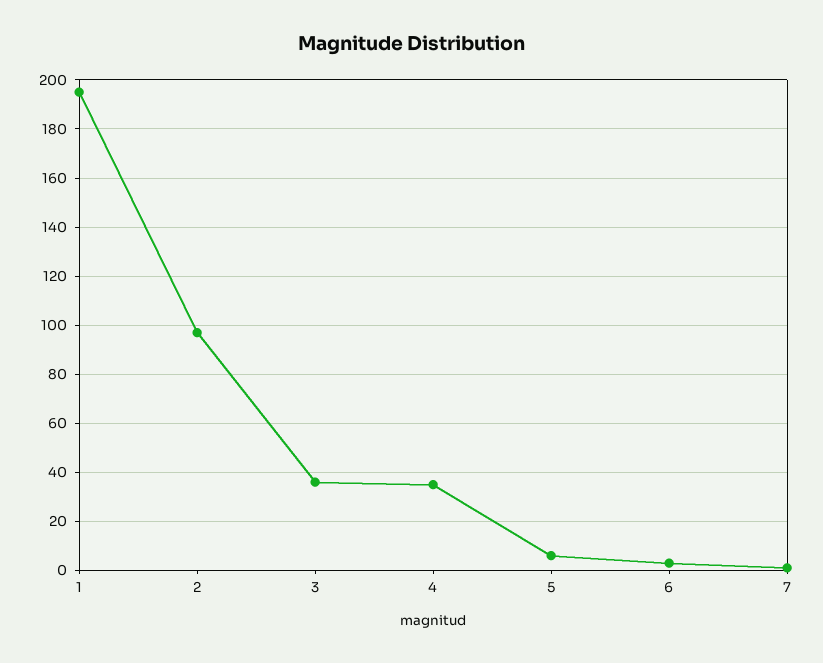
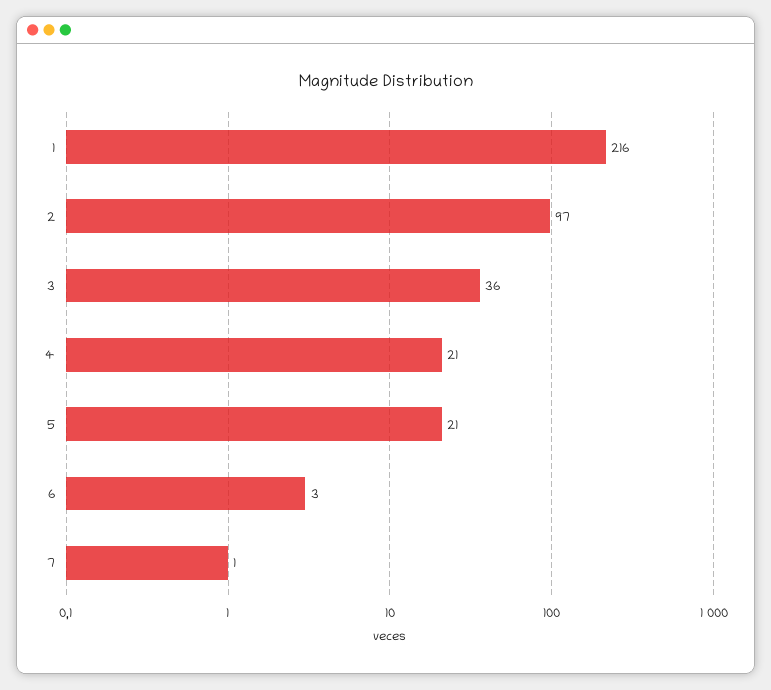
  {
-   "1": 195,
+   "1": 216,
    "2": 97,
    "3": 36,
-   "4": 35,
+   "4": 21,
-   "5": 5,
+   "5": 21,
    "6": 3,
    "7": 1
  }

